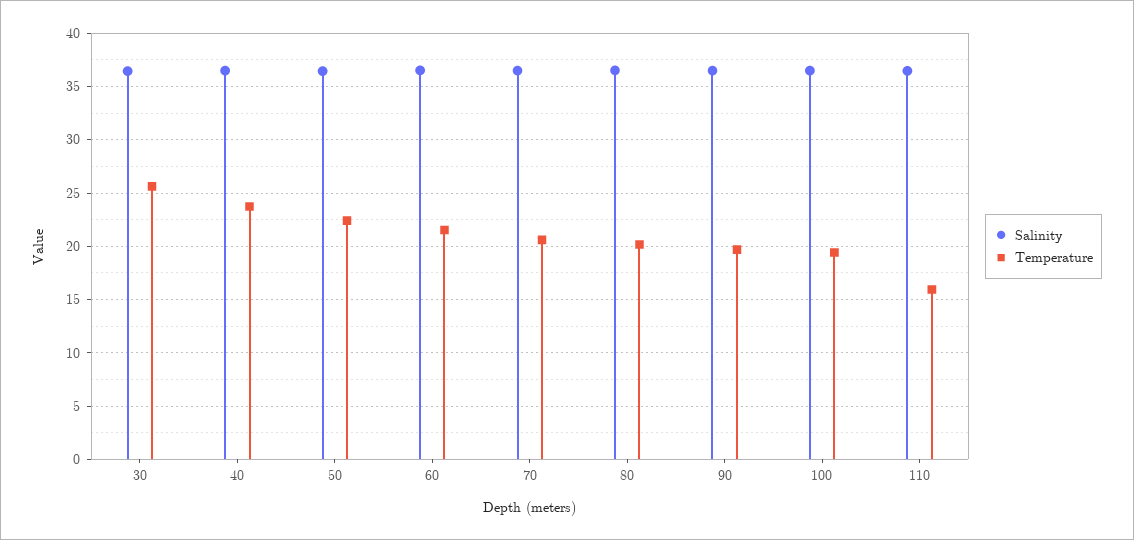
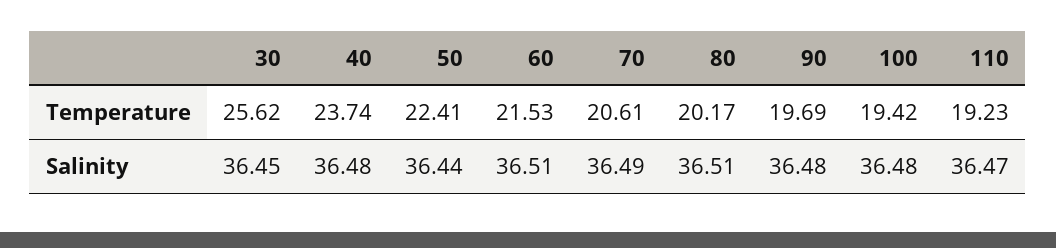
  {
    "Salinity": {
      "30": 36.45,
      "40": 36.48,
      "50": 36.44,
      "60": 36.51,
      "70": 36.49,
      "80": 36.51,
      "90": 36.48,
      "100": 36.48,
      "110": 36.47
    },
    "Temperature": {
      "30": 25.62,
      "40": 23.74,
      "50": 22.41,
      "60": 21.53,
      "70": 20.61,
      "80": 20.17,
      "90": 19.69,
      "100": 19.42,
-     "110": 16
+     "110": 19.23
    }
  }

